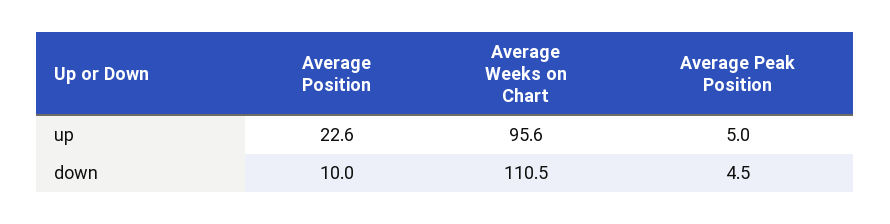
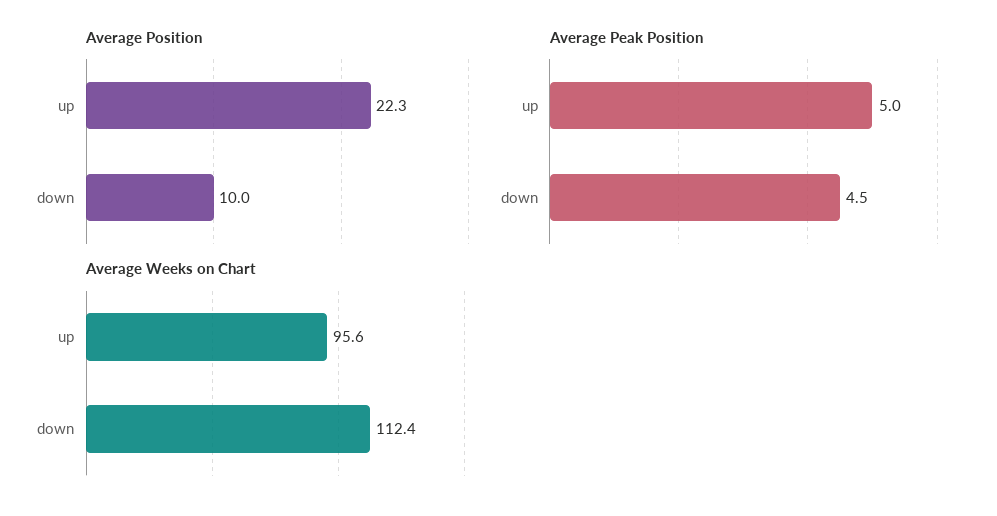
  {
    "Average Position": {
-     "up": 22.6,
+     "up": 22.3,
      "down": 10
    },
    "Average Weeks on Chart": {
      "up": 95.6,
-     "down": 110.5
+     "down": 112.4
    },
    "Average Peak Position": {
      "up": 5,
      "down": 4.5
    }
  }

